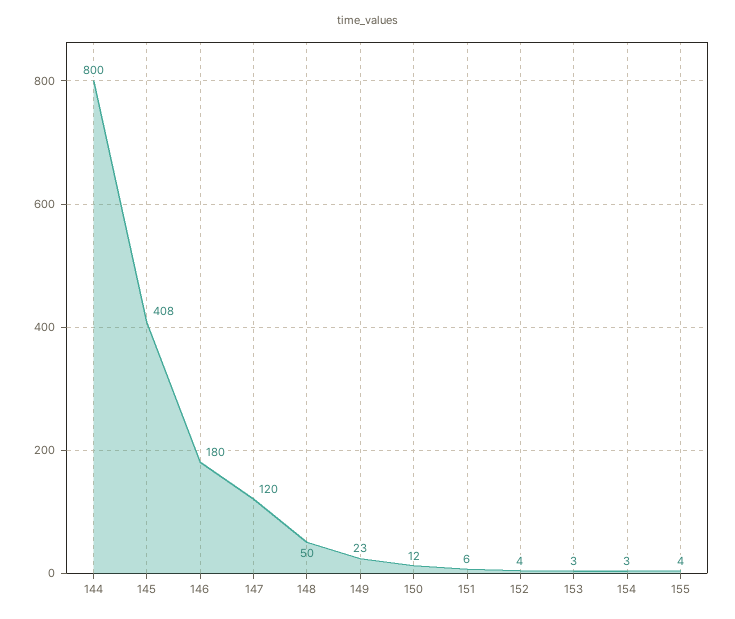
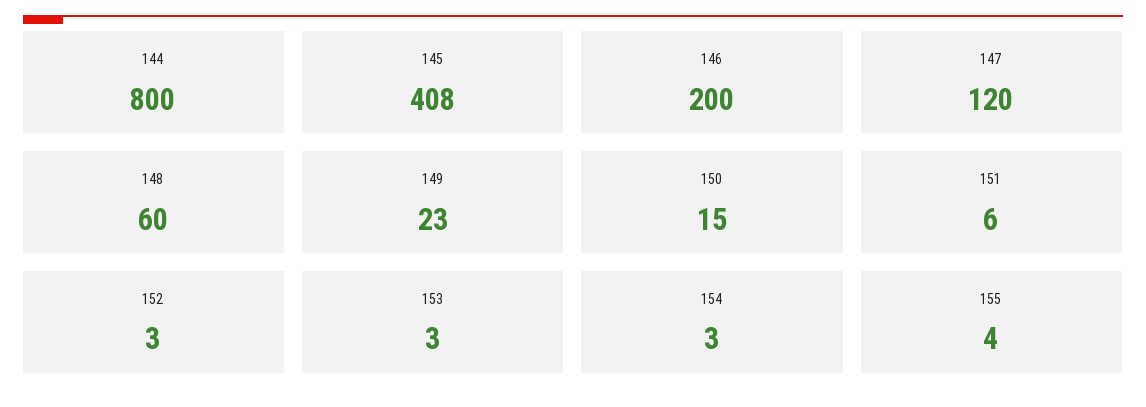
  {
    "144": 800,
    "145": 408,
-   "146": 180,
+   "146": 200,
    "147": 120,
-   "148": 50,
+   "148": 60,
    "149": 23,
-   "150": 12,
+   "150": 15,
    "151": 6,
-   "152": 4,
+   "152": 3,
    "153": 3,
    "154": 3,
    "155": 4
  }

